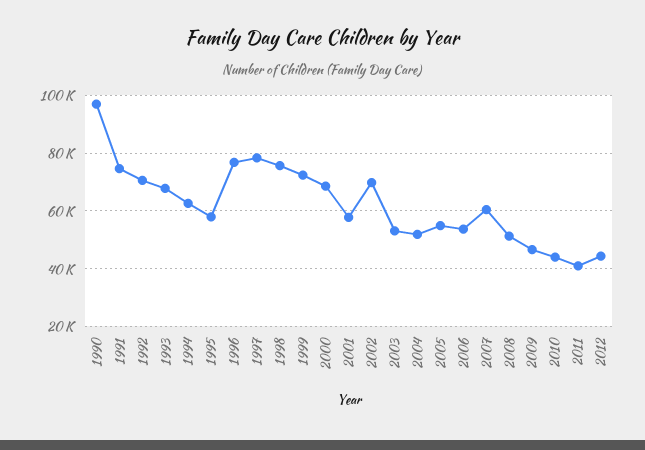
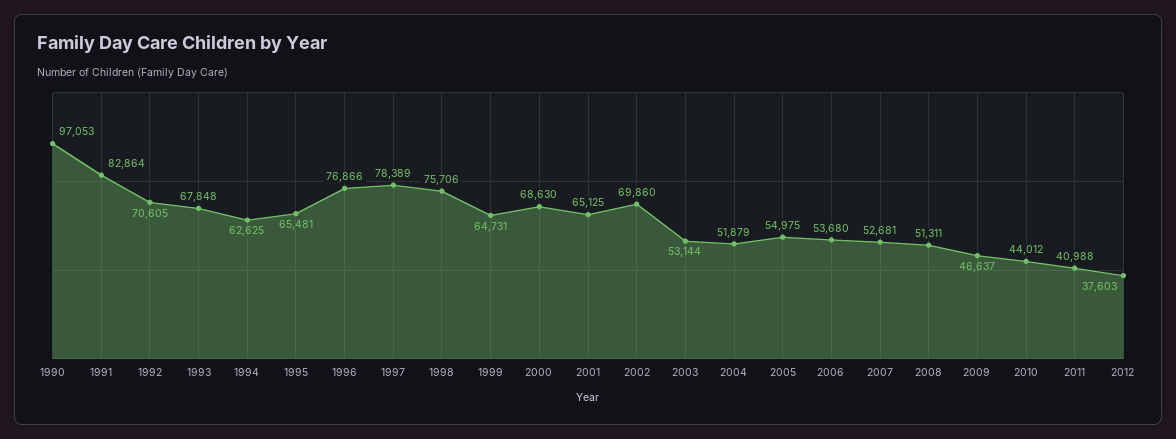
  {
    "1990": 97053,
-   "1991": 75000,
+   "1991": 82864,
    "1992": 70605,
    "1993": 67848,
    "1994": 62625,
-   "1995": 57500,
+   "1995": 65481,
    "1996": 76866,
    "1997": 78389,
    "1998": 75706,
-   "1999": 72500,
+   "1999": 64731,
    "2000": 68630,
-   "2001": 57500,
+   "2001": 65125,
    "2002": 69860,
    "2003": 53144,
    "2004": 51879,
    "2005": 54975,
    "2006": 53680,
-   "2007": 60000,
+   "2007": 52681,
    "2008": 51311,
    "2009": 46637,
    "2010": 44012,
    "2011": 40988,
-   "2012": 45000
+   "2012": 37603
  }

